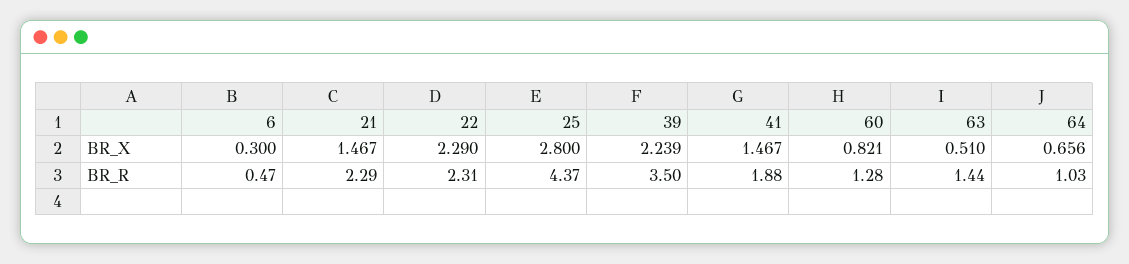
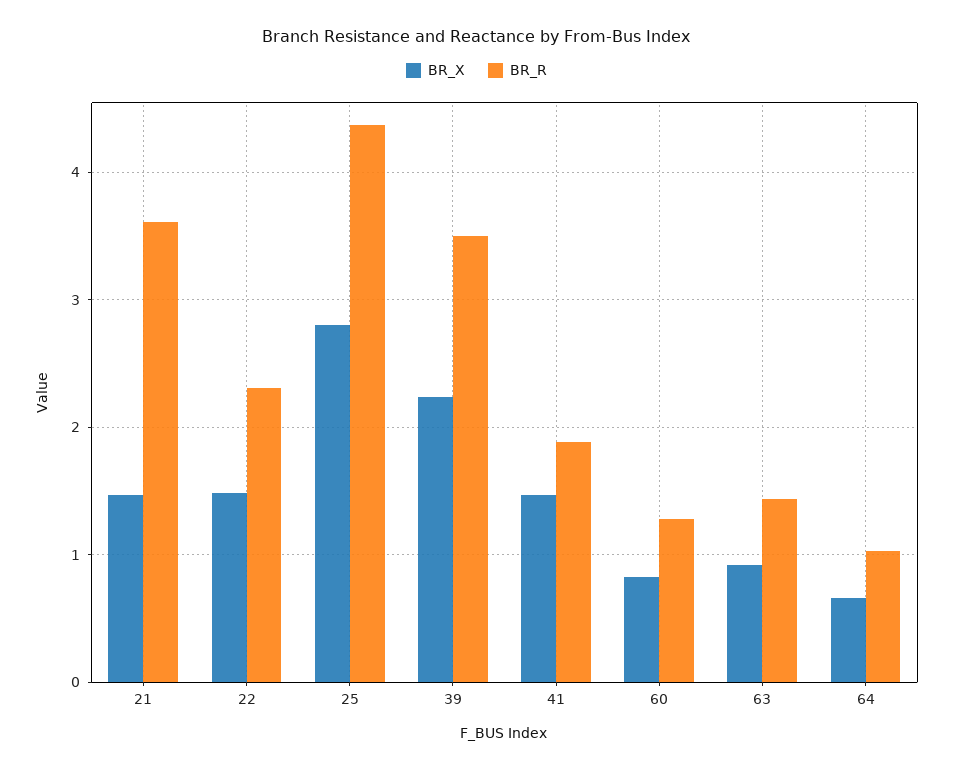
  {
    "BR_X": {
-     "6": 0.3,
      "21": 1.467,
-     "22": 2.29,
+     "22": 1.5,
      "25": 2.8,
      "39": 2.239,
      "41": 1.467,
      "60": 0.821,
-     "63": 0.51,
+     "63": 0.9,
      "64": 0.656
    },
    "BR_R": {
-     "6": 0.47,
-     "21": 2.29,
+     "21": 3.6,
      "22": 2.31,
      "25": 4.37,
      "39": 3.5,
      "41": 1.88,
      "60": 1.28,
      "63": 1.44,
      "64": 1.03
    }
  }

